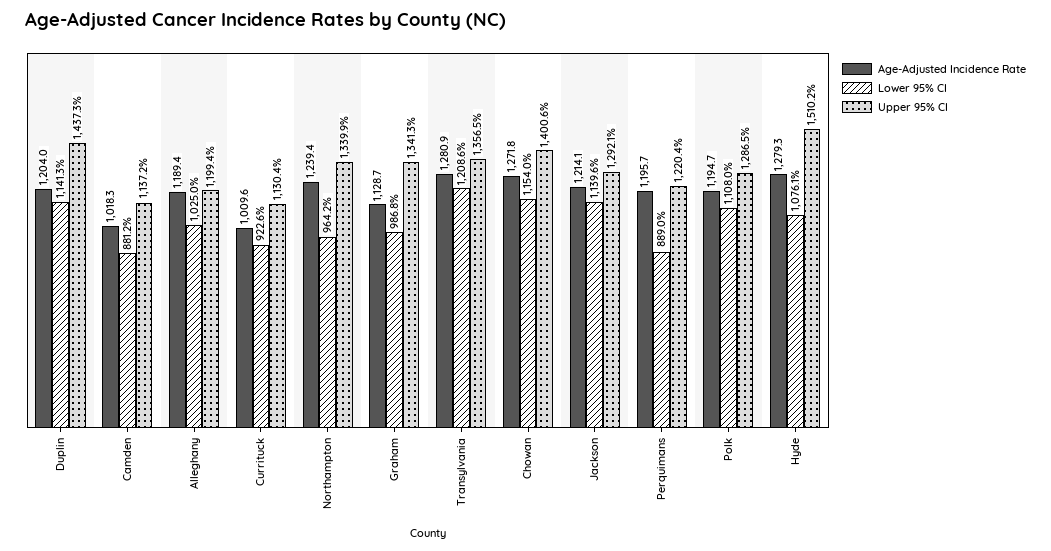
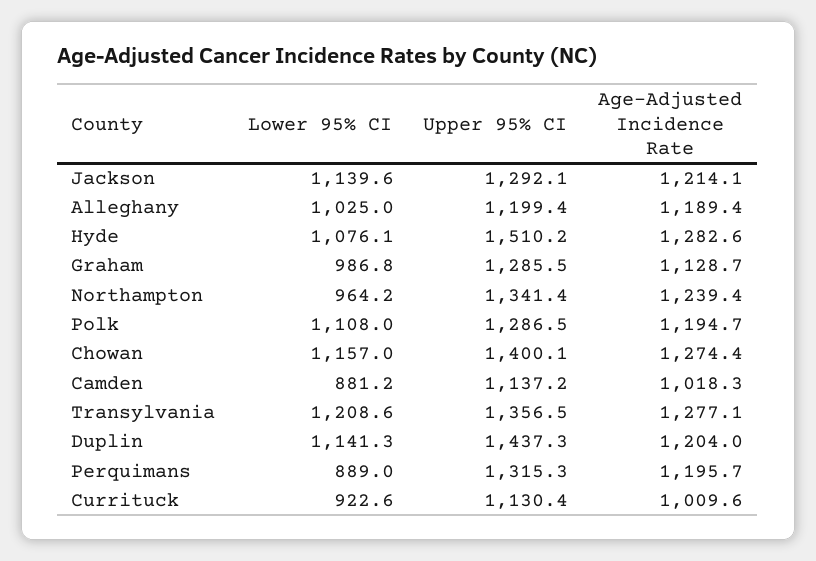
  {
    "Age-Adjusted Incidence Rate": {
      "Duplin": 1204,
      "Camden": 1018.3,
      "Alleghany": 1189.4,
      "Currituck": 1009.6,
      "Northampton": 1239.4,
      "Graham": 1128.7,
-     "Transylvania": 1280.9,
+     "Transylvania": 1277.1,
-     "Chowan": 1271.8,
+     "Chowan": 1274.4,
      "Jackson": 1214.1,
      "Perquimans": 1195.7,
      "Polk": 1194.7,
-     "Hyde": 1279.3
+     "Hyde": 1282.6
    },
    "Lower 95% CI": {
      "Duplin": 1141.3,
      "Camden": 881.2,
      "Alleghany": 1025,
      "Currituck": 922.6,
      "Northampton": 964.2,
      "Graham": 986.8,
      "Transylvania": 1208.6,
-     "Chowan": 1154,
+     "Chowan": 1157,
      "Jackson": 1139.6,
      "Perquimans": 889,
      "Polk": 1108,
      "Hyde": 1076.1
    },
    "Upper 95% CI": {
      "Duplin": 1437.3,
      "Camden": 1137.2,
      "Alleghany": 1199.4,
      "Currituck": 1130.4,
-     "Northampton": 1339.9,
+     "Northampton": 1341.4,
-     "Graham": 1341.3,
+     "Graham": 1285.5,
      "Transylvania": 1356.5,
-     "Chowan": 1400.6,
+     "Chowan": 1400.1,
      "Jackson": 1292.1,
-     "Perquimans": 1220.4,
+     "Perquimans": 1315.3,
      "Polk": 1286.5,
      "Hyde": 1510.2
    }
  }

